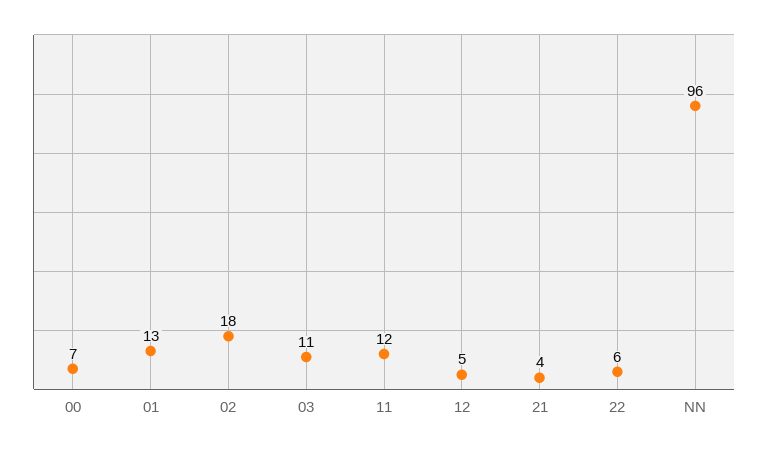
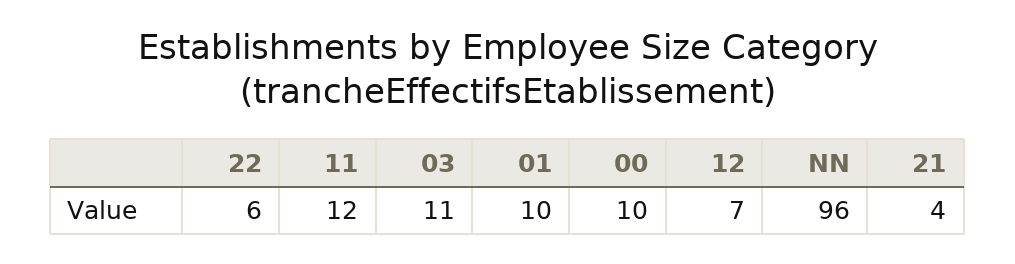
  {
-   "00": 7,
+   "00": 10,
-   "01": 13,
+   "01": 10,
-   "02": 18,
    "03": 11,
    "11": 12,
-   "12": 5,
+   "12": 7,
    "21": 4,
    "22": 6,
    "NN": 96
  }

